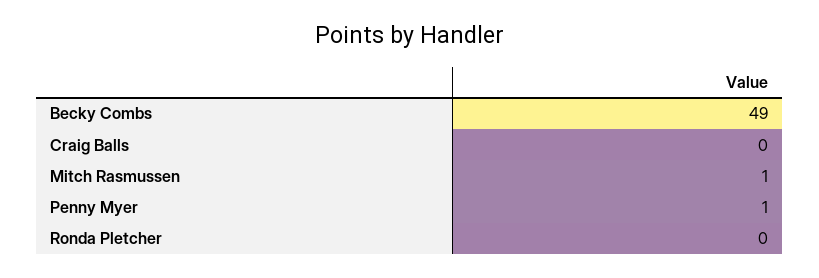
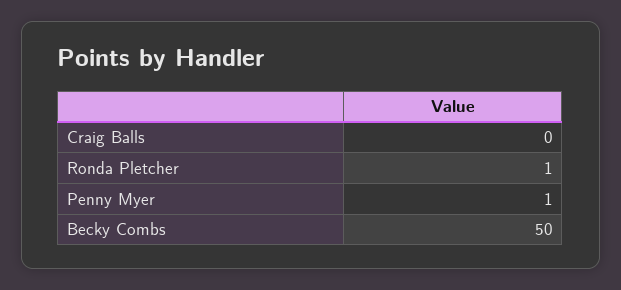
  {
-   "Becky Combs": 49,
+   "Becky Combs": 50,
    "Craig Balls": 0,
-   "Mitch Rasmussen": 1,
    "Penny Myer": 1,
-   "Ronda Pletcher": 0
+   "Ronda Pletcher": 1
  }

